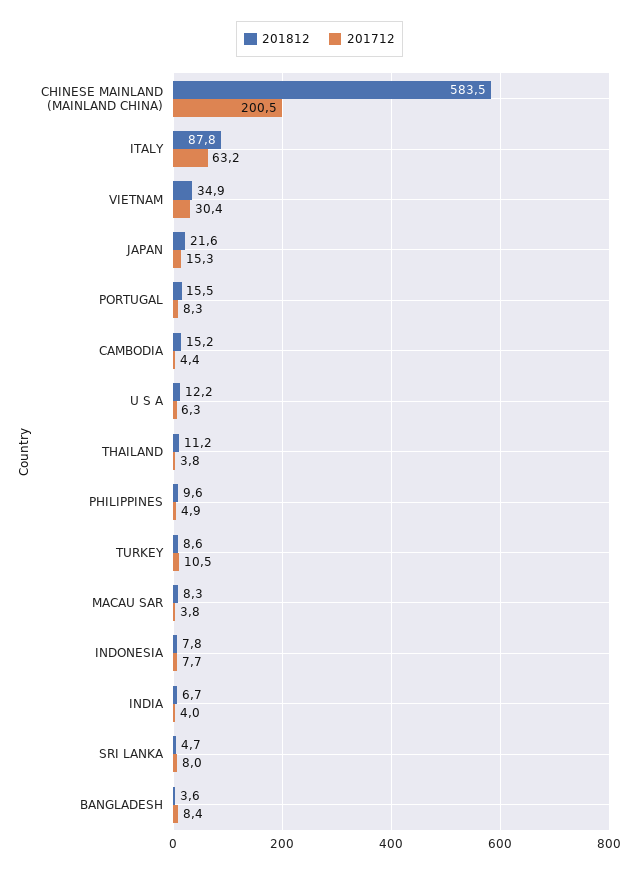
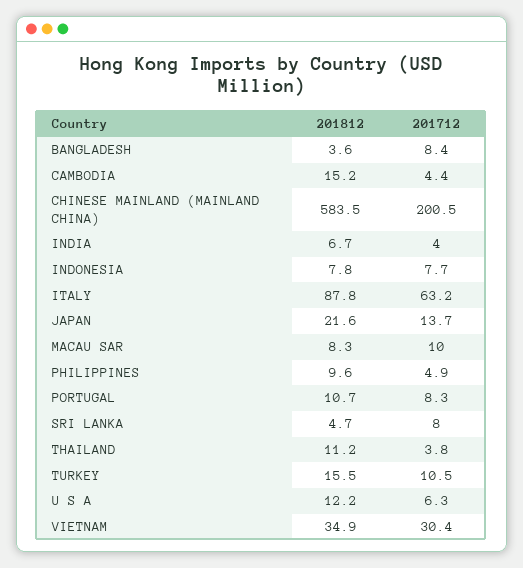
  {
    "201812": {
      "CHINESE MAINLAND (MAINLAND CHINA)": 583.5,
      "ITALY": 87.8,
      "VIETNAM": 34.9,
      "JAPAN": 21.6,
-     "PORTUGAL": 15.5,
+     "PORTUGAL": 10.7,
      "CAMBODIA": 15.2,
      "U S A": 12.2,
      "THAILAND": 11.2,
      "PHILIPPINES": 9.6,
-     "TURKEY": 8.6,
+     "TURKEY": 15.5,
      "MACAU SAR": 8.3,
      "INDONESIA": 7.8,
      "INDIA": 6.7,
      "SRI LANKA": 4.7,
      "BANGLADESH": 3.6
    },
    "201712": {
      "CHINESE MAINLAND (MAINLAND CHINA)": 200.5,
      "ITALY": 63.2,
      "VIETNAM": 30.4,
-     "JAPAN": 15.3,
+     "JAPAN": 13.7,
      "PORTUGAL": 8.3,
      "CAMBODIA": 4.4,
      "U S A": 6.3,
      "THAILAND": 3.8,
      "PHILIPPINES": 4.9,
      "TURKEY": 10.5,
-     "MACAU SAR": 3.8,
+     "MACAU SAR": 10,
      "INDONESIA": 7.7,
      "INDIA": 4,
      "SRI LANKA": 8,
      "BANGLADESH": 8.4
    }
  }

